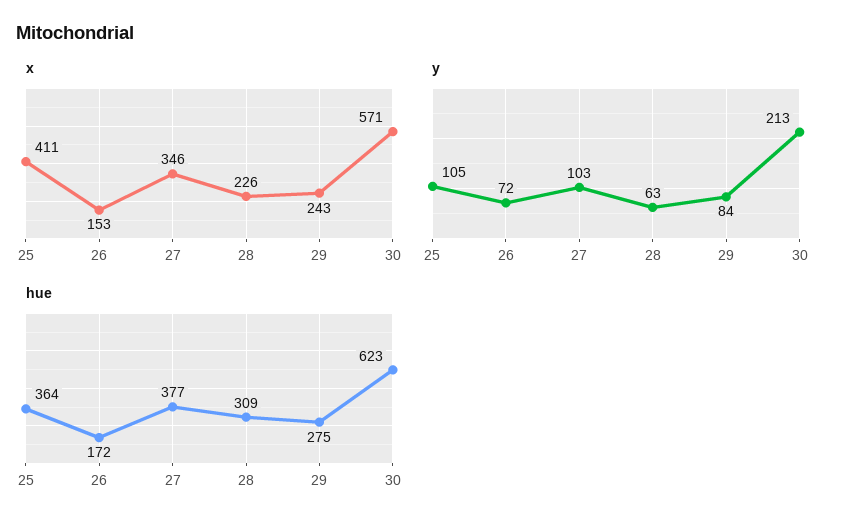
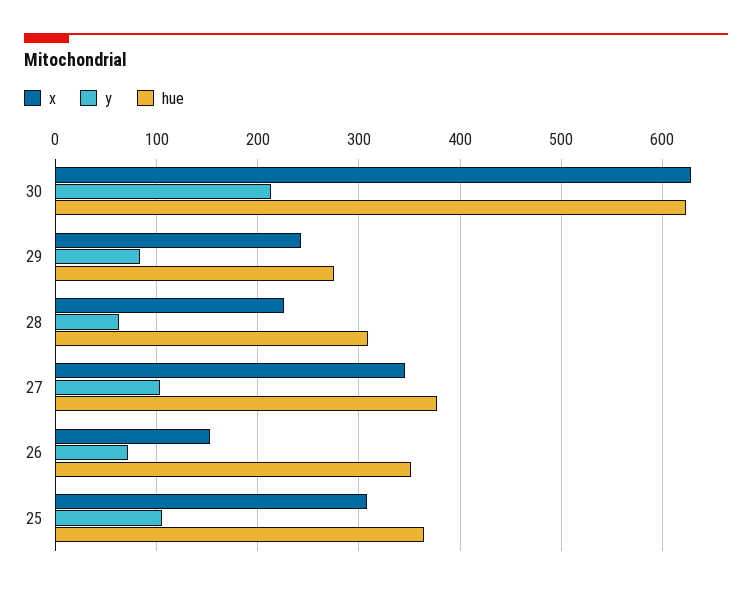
  {
    "x": {
-     "25": 411,
+     "25": 310,
      "26": 153,
      "27": 346,
      "28": 226,
      "29": 243,
-     "30": 571
+     "30": 630
    },
    "y": {
      "25": 105,
      "26": 72,
      "27": 103,
      "28": 63,
      "29": 84,
      "30": 213
    },
    "hue": {
      "25": 364,
-     "26": 172,
+     "26": 350,
      "27": 377,
      "28": 309,
      "29": 275,
      "30": 623
    }
  }

